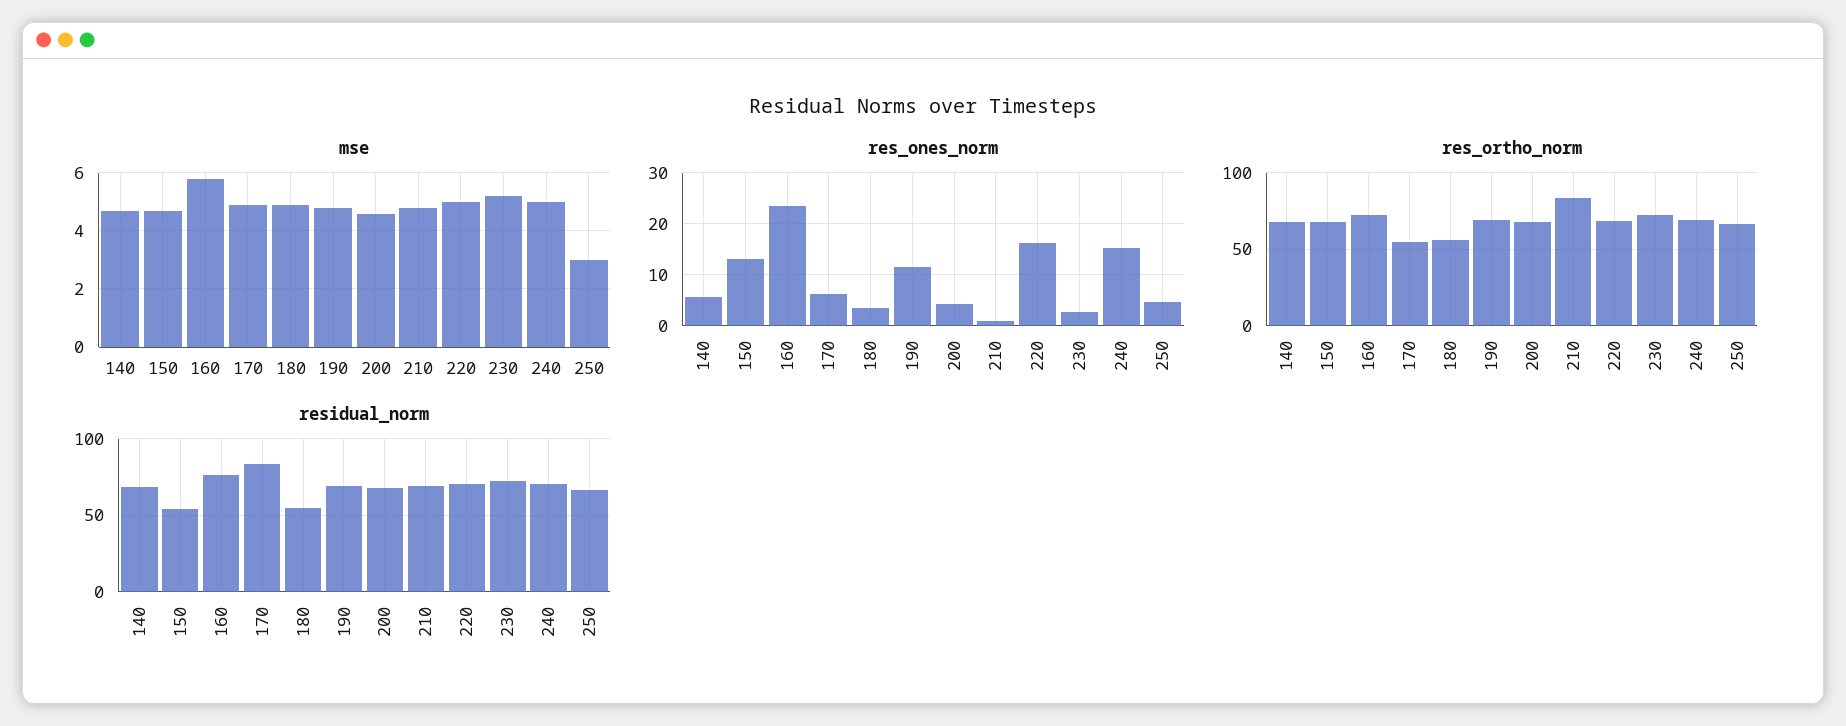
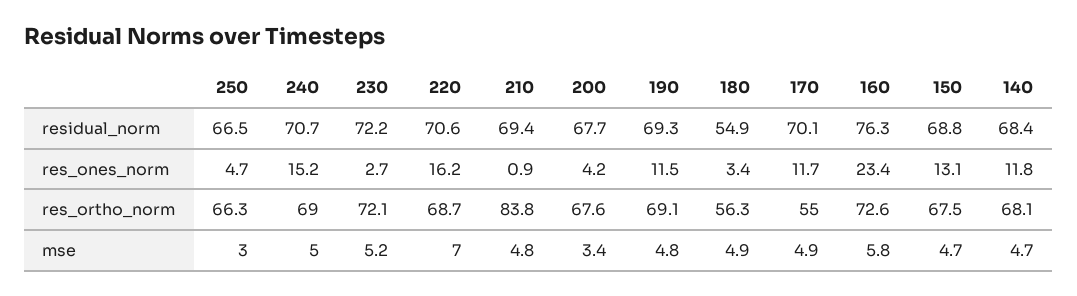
  {
    "mse": {
      "140": 4.7,
      "150": 4.7,
      "160": 5.8,
      "170": 4.9,
      "180": 4.9,
      "190": 4.8,
-     "200": 4.5,
+     "200": 3.4,
      "210": 4.8,
-     "220": 5,
+     "220": 7,
      "230": 5.2,
      "240": 5,
      "250": 3
    },
    "res_ones_norm": {
-     "140": 6,
+     "140": 11.8,
      "150": 13.1,
      "160": 23.4,
-     "170": 6,
+     "170": 11.7,
      "180": 3.4,
      "190": 11.5,
      "200": 4.2,
      "210": 0.9,
      "220": 16.2,
      "230": 2.7,
      "240": 15.2,
      "250": 4.7
    },
    "res_ortho_norm": {
      "140": 68.1,
      "150": 67.5,
      "160": 72.6,
      "170": 55,
      "180": 56.3,
      "190": 69.1,
      "200": 67.6,
      "210": 83.8,
      "220": 68.7,
      "230": 72.1,
      "240": 69,
      "250": 66.3
    },
    "residual_norm": {
      "140": 68.4,
-     "150": 55,
+     "150": 68.8,
      "160": 76.3,
-     "170": 85,
+     "170": 70.1,
      "180": 54.9,
      "190": 69.3,
      "200": 67.7,
      "210": 69.4,
      "220": 70.6,
      "230": 72.2,
      "240": 70.7,
      "250": 66.5
    }
  }

